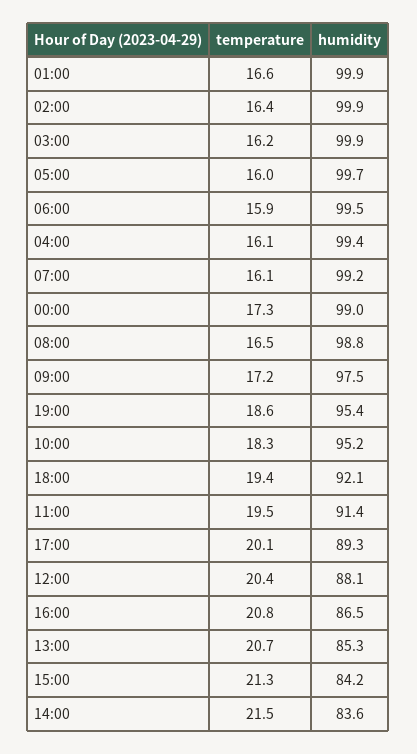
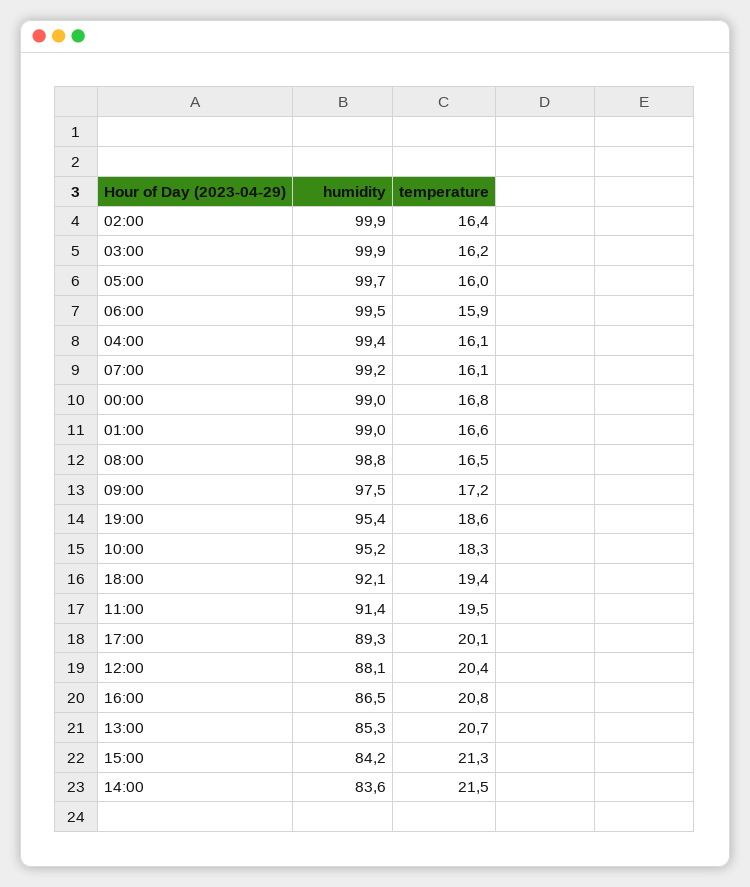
  {
    "temperature": {
      "01:00": 16.6,
      "02:00": 16.4,
      "03:00": 16.2,
      "05:00": 16,
      "06:00": 15.9,
      "04:00": 16.1,
      "07:00": 16.1,
-     "00:00": 17.3,
+     "00:00": 16.8,
      "08:00": 16.5,
      "09:00": 17.2,
      "19:00": 18.6,
      "10:00": 18.3,
      "18:00": 19.4,
      "11:00": 19.5,
      "17:00": 20.1,
      "12:00": 20.4,
      "16:00": 20.8,
      "13:00": 20.7,
      "15:00": 21.3,
      "14:00": 21.5
    },
    "humidity": {
-     "01:00": 99.9,
+     "01:00": 99,
      "02:00": 99.9,
      "03:00": 99.9,
      "05:00": 99.7,
      "06:00": 99.5,
      "04:00": 99.4,
      "07:00": 99.2,
      "00:00": 99,
      "08:00": 98.8,
      "09:00": 97.5,
      "19:00": 95.4,
      "10:00": 95.2,
      "18:00": 92.1,
      "11:00": 91.4,
      "17:00": 89.3,
      "12:00": 88.1,
      "16:00": 86.5,
      "13:00": 85.3,
      "15:00": 84.2,
      "14:00": 83.6
    }
  }

